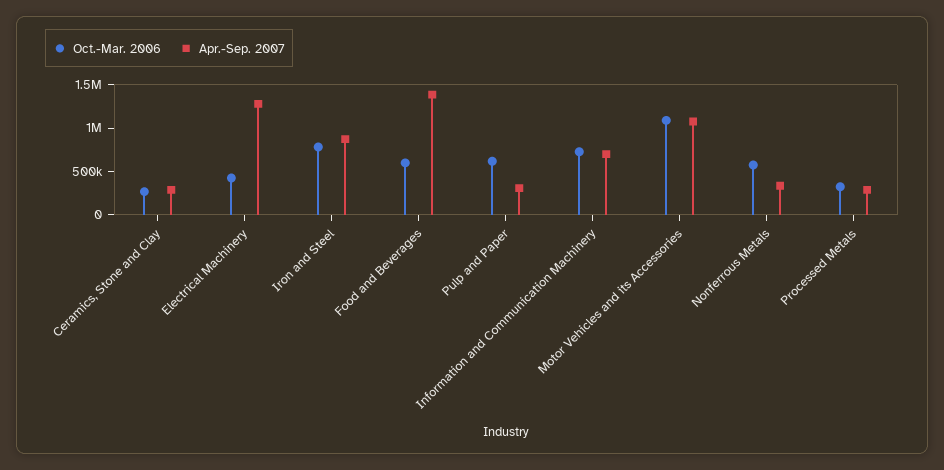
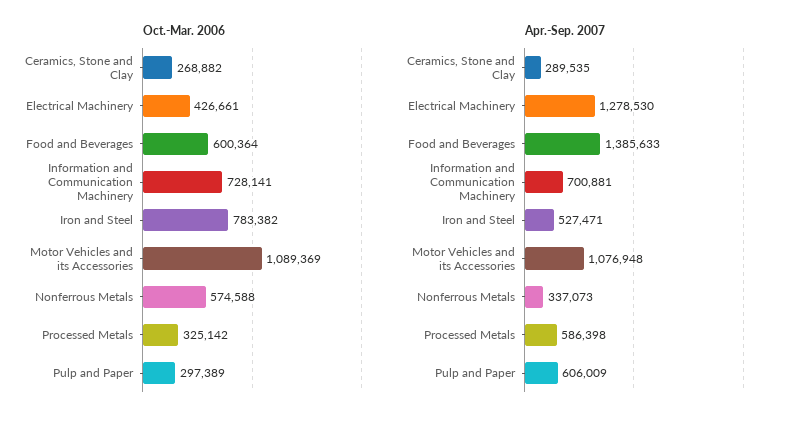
  {
    "Oct.-Mar. 2006": {
      "Ceramics, Stone and Clay": 268882,
      "Electrical Machinery": 426661,
      "Iron and Steel": 783382,
      "Food and Beverages": 600364,
-     "Pulp and Paper": 600000,
+     "Pulp and Paper": 297389,
      "Information and Communication Machinery": 728141,
      "Motor Vehicles and its Accessories": 1089369,
      "Nonferrous Metals": 574588,
      "Processed Metals": 325142
    },
    "Apr.-Sep. 2007": {
      "Ceramics, Stone and Clay": 289535,
      "Electrical Machinery": 1278530,
-     "Iron and Steel": 900000,
+     "Iron and Steel": 527471,
      "Food and Beverages": 1385633,
-     "Pulp and Paper": 300000,
+     "Pulp and Paper": 606009,
      "Information and Communication Machinery": 700881,
      "Motor Vehicles and its Accessories": 1076948,
      "Nonferrous Metals": 337073,
-     "Processed Metals": 300000
+     "Processed Metals": 586398
    }
  }

